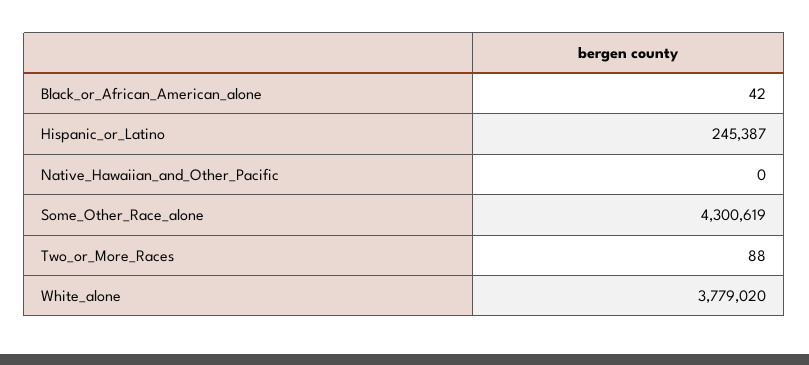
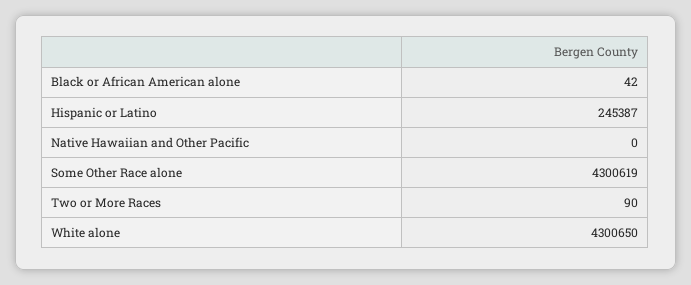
  {
    "Black_or_African_American_alone": 42,
    "Hispanic_or_Latino": 245387,
    "Native_Hawaiian_and_Other_Pacific": 0,
    "Some_Other_Race_alone": 4300619,
-   "Two_or_More_Races": 88,
+   "Two_or_More_Races": 90,
-   "White_alone": 3779020
+   "White_alone": 4300650
  }

